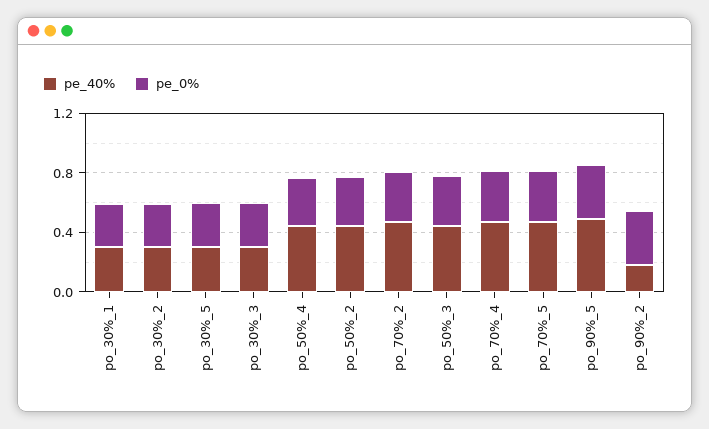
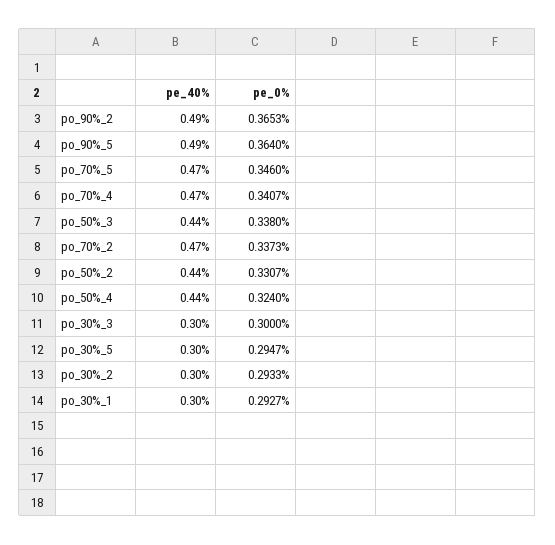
  {
    "pe_40%": {
      "po_30%_1": 0.3,
      "po_30%_2": 0.3,
      "po_30%_5": 0.3,
      "po_30%_3": 0.3,
      "po_50%_4": 0.44,
      "po_50%_2": 0.44,
      "po_70%_2": 0.47,
      "po_50%_3": 0.44,
      "po_70%_4": 0.47,
      "po_70%_5": 0.47,
      "po_90%_5": 0.49,
-     "po_90%_2": 0.2
+     "po_90%_2": 0.49
    },
    "pe_0%": {
      "po_30%_1": 0.2927,
      "po_30%_2": 0.2933,
      "po_30%_5": 0.2947,
      "po_30%_3": 0.3,
      "po_50%_4": 0.324,
      "po_50%_2": 0.3307,
      "po_70%_2": 0.3373,
      "po_50%_3": 0.338,
      "po_70%_4": 0.3407,
      "po_70%_5": 0.346,
      "po_90%_5": 0.364,
      "po_90%_2": 0.3653
    }
  }

